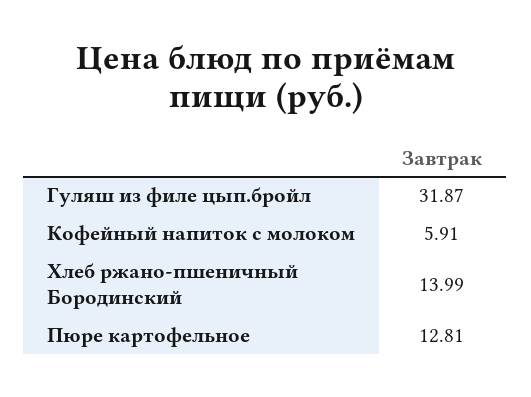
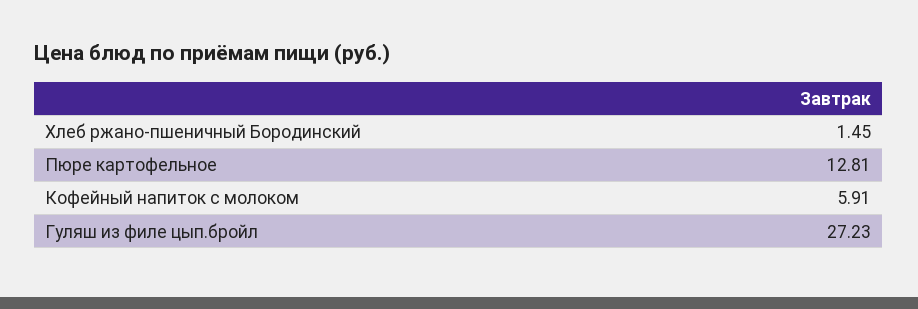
  {
-   "Гуляш из филе цып.бройл": 31.87,
+   "Гуляш из филе цып.бройл": 27.23,
    "Кофейный напиток с молоком": 5.91,
-   "Хлеб ржано-пшеничный Бородинский": 13.99,
+   "Хлеб ржано-пшеничный Бородинский": 1.45,
    "Пюре картофельное": 12.81
  }

